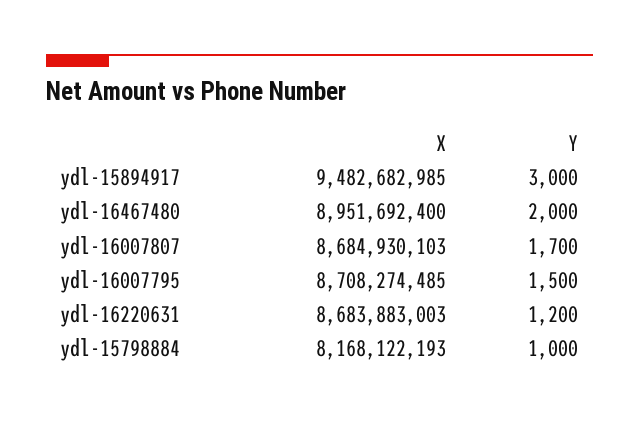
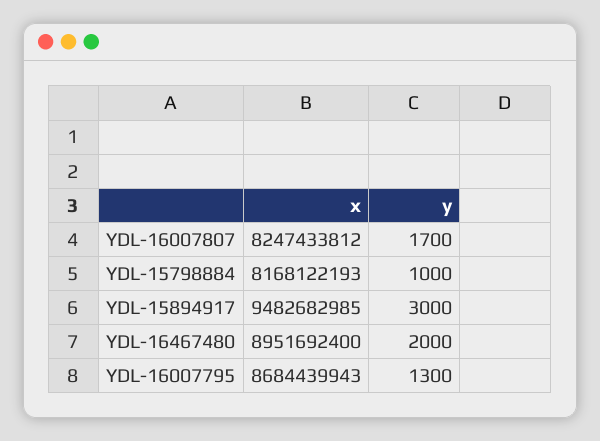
  {
    "X": {
      "ydl-15894917": 9482682985,
      "ydl-16467480": 8951692400,
-     "ydl-16007807": 8684930103,
+     "ydl-16007807": 8247433812,
-     "ydl-16007795": 8708274485,
+     "ydl-16007795": 8684439943,
-     "ydl-16220631": 8683883003,
      "ydl-15798884": 8168122193
    },
    "Y": {
      "ydl-15894917": 3000,
      "ydl-16467480": 2000,
      "ydl-16007807": 1700,
-     "ydl-16007795": 1500,
+     "ydl-16007795": 1300,
-     "ydl-16220631": 1200,
      "ydl-15798884": 1000
    }
  }

